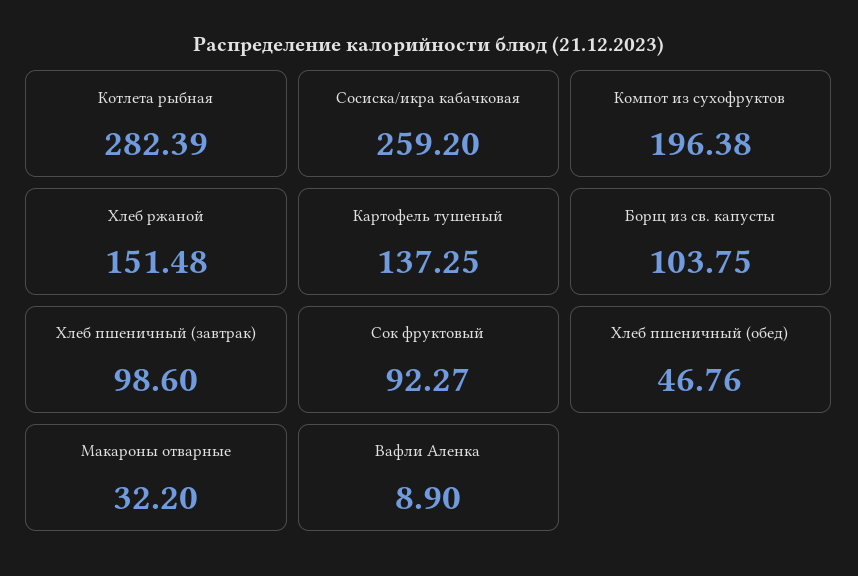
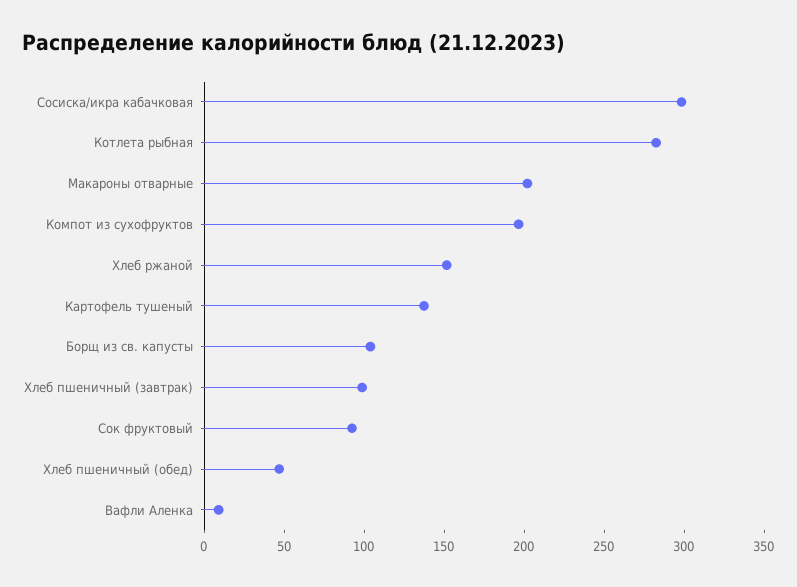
  {
    "Котлета рыбная": 282.39,
-   "Сосиска/икра кабачковая": 259.2,
+   "Сосиска/икра кабачковая": 300,
    "Компот из сухофруктов": 196.38,
    "Хлеб ржаной": 151.48,
    "Картофель тушеный": 137.25,
    "Борщ из св. капусты": 103.75,
    "Хлеб пшеничный (завтрак)": 98.6,
    "Сок фруктовый": 92.27,
    "Хлеб пшеничный (обед)": 46.76,
-   "Макароны отварные": 32.2,
+   "Макароны отварные": 200,
    "Вафли Аленка": 8.9
  }

